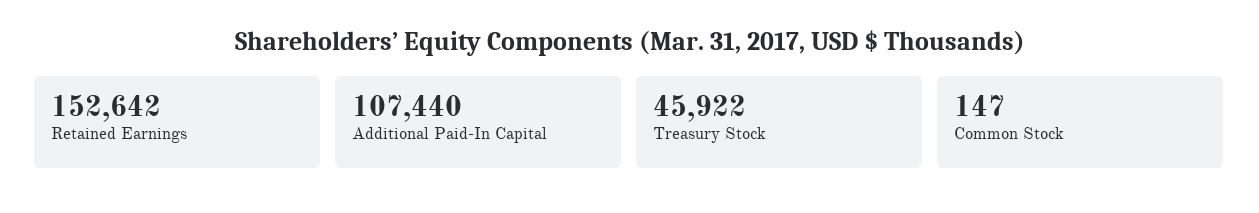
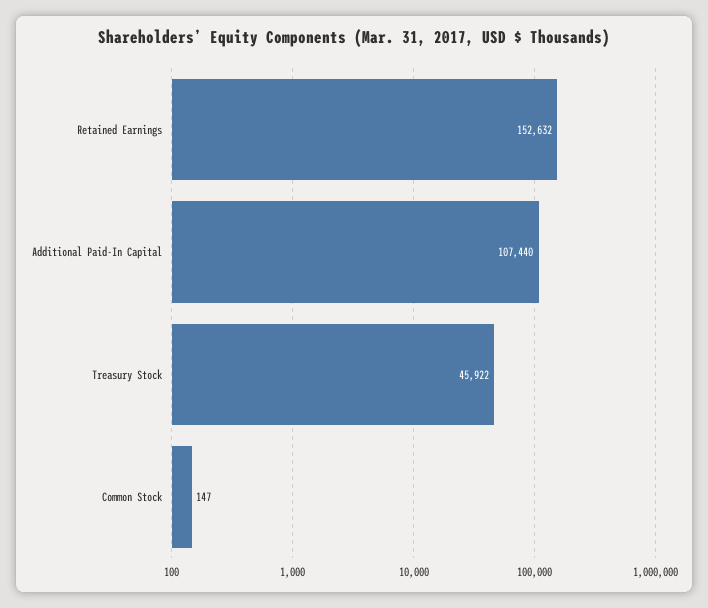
  {
-   "Retained Earnings": 152642,
+   "Retained Earnings": 152632,
    "Additional Paid-In Capital": 107440,
    "Treasury Stock": 45922,
    "Common Stock": 147
  }

